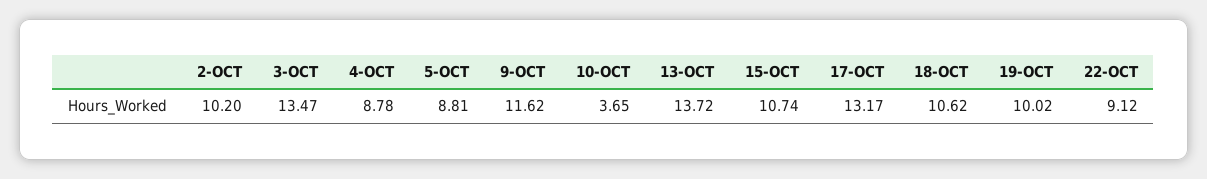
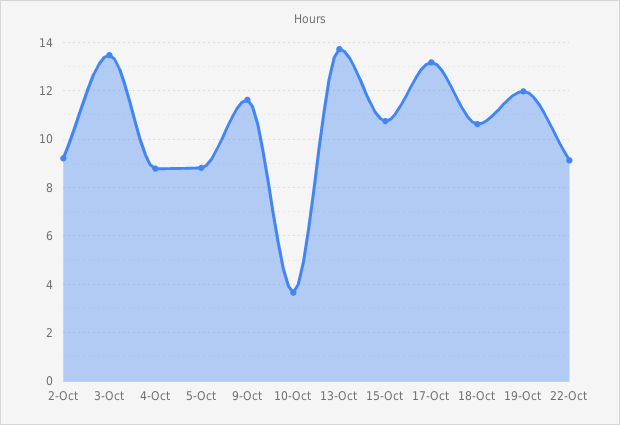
  {
-   "2-OCT": 10.2,
+   "2-OCT": 9.25,
    "3-OCT": 13.47,
    "4-OCT": 8.78,
    "5-OCT": 8.81,
    "9-OCT": 11.62,
    "10-OCT": 3.65,
    "13-OCT": 13.72,
    "15-OCT": 10.74,
    "17-OCT": 13.17,
    "18-OCT": 10.62,
-   "19-OCT": 10.02,
+   "19-OCT": 12,
    "22-OCT": 9.12
  }

